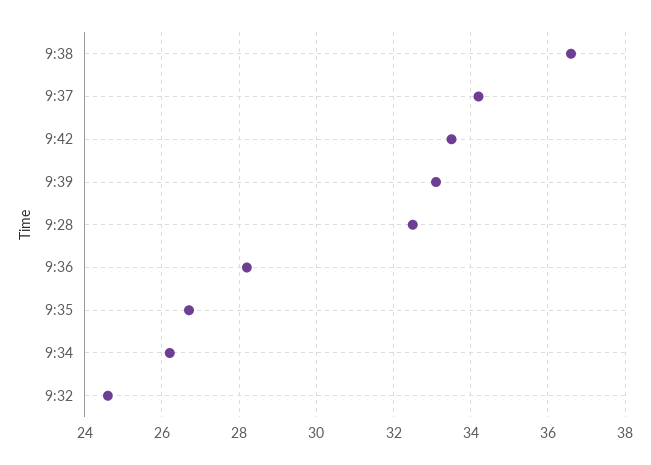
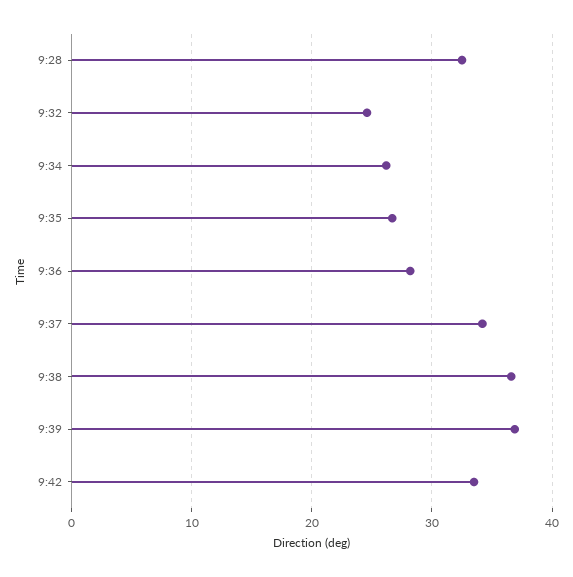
  {
    "9:38": 36.5,
    "9:37": 34,
    "9:42": 33.5,
-   "9:39": 33,
+   "9:39": 37,
    "9:28": 32.5,
    "9:36": 28,
    "9:35": 26.5,
    "9:34": 26,
    "9:32": 24.5
  }

